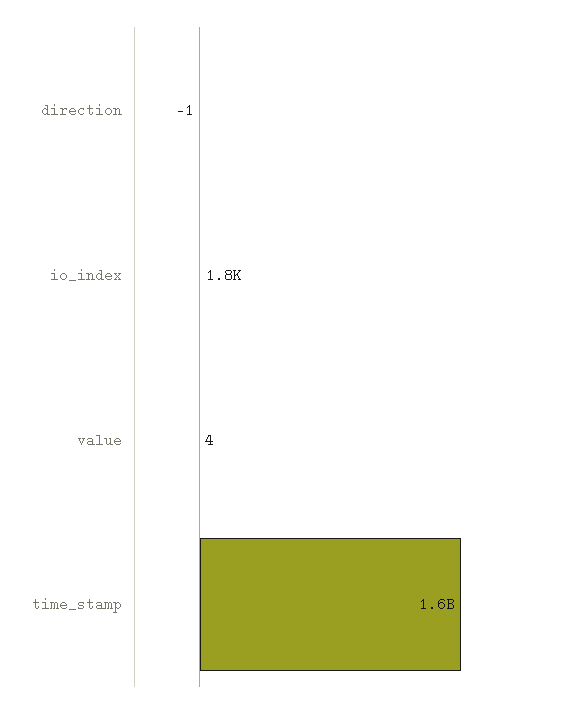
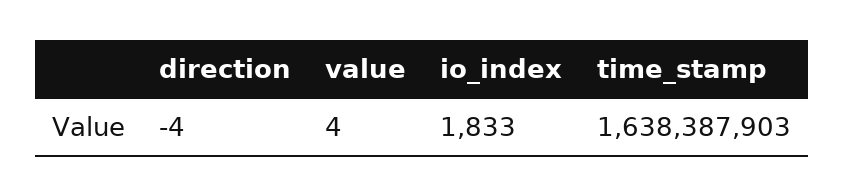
  {
-   "direction": -1,
+   "direction": -4,
    "io_index": 1833,
    "value": 4,
    "time_stamp": 1638387903
  }

